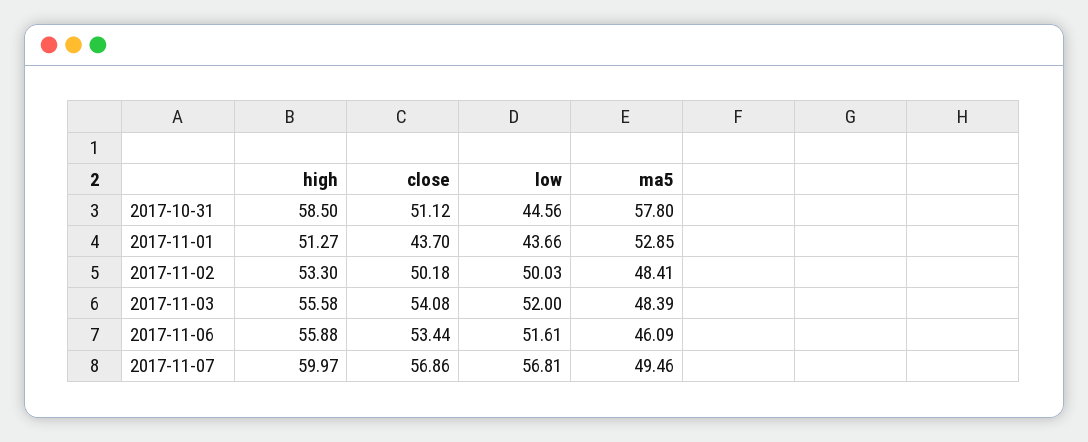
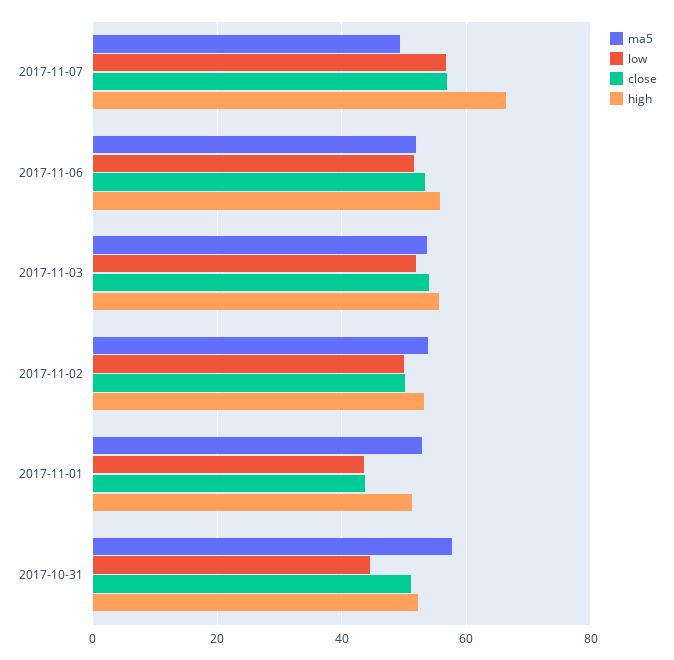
  {
    "high": {
-     "2017-10-31": 58.5,
+     "2017-10-31": 52,
      "2017-11-01": 51.27,
      "2017-11-02": 53.3,
      "2017-11-03": 55.58,
      "2017-11-06": 55.88,
-     "2017-11-07": 59.97
+     "2017-11-07": 66
    },
    "close": {
      "2017-10-31": 51.12,
      "2017-11-01": 43.7,
      "2017-11-02": 50.18,
      "2017-11-03": 54.08,
      "2017-11-06": 53.44,
      "2017-11-07": 56.86
    },
    "low": {
      "2017-10-31": 44.56,
      "2017-11-01": 43.66,
      "2017-11-02": 50.03,
      "2017-11-03": 52,
      "2017-11-06": 51.61,
      "2017-11-07": 56.81
    },
    "ma5": {
      "2017-10-31": 57.8,
      "2017-11-01": 52.85,
-     "2017-11-02": 48.41,
+     "2017-11-02": 54,
-     "2017-11-03": 48.39,
+     "2017-11-03": 54,
-     "2017-11-06": 46.09,
+     "2017-11-06": 52,
      "2017-11-07": 49.46
    }
  }

